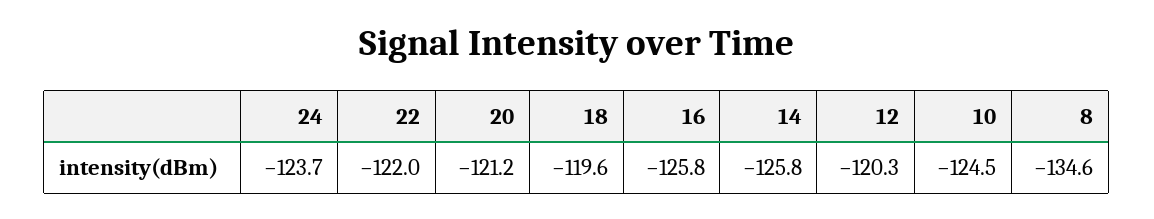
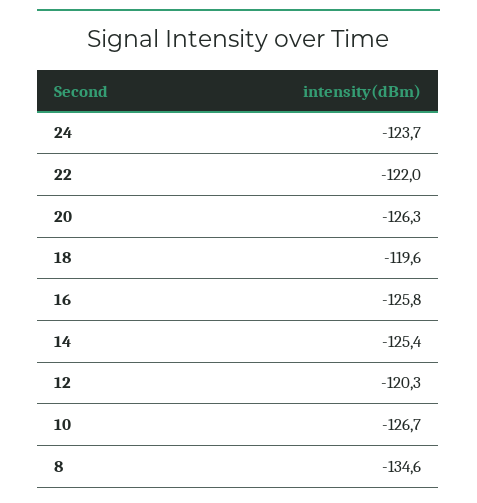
  {
    "24": -123.7,
    "22": -122,
-   "20": -121.2,
+   "20": -126.3,
    "18": -119.6,
    "16": -125.8,
-   "14": -125.8,
+   "14": -125.4,
    "12": -120.3,
-   "10": -124.5,
+   "10": -126.7,
    "8": -134.6
  }

